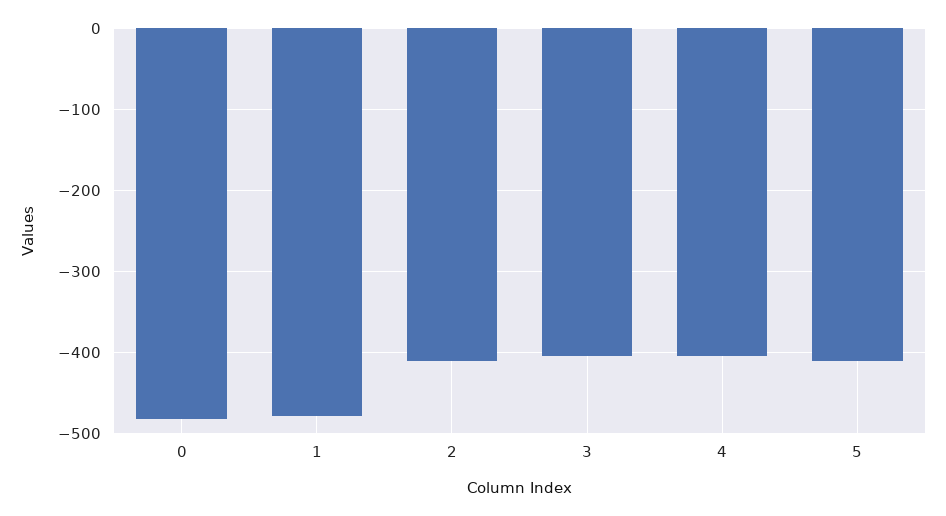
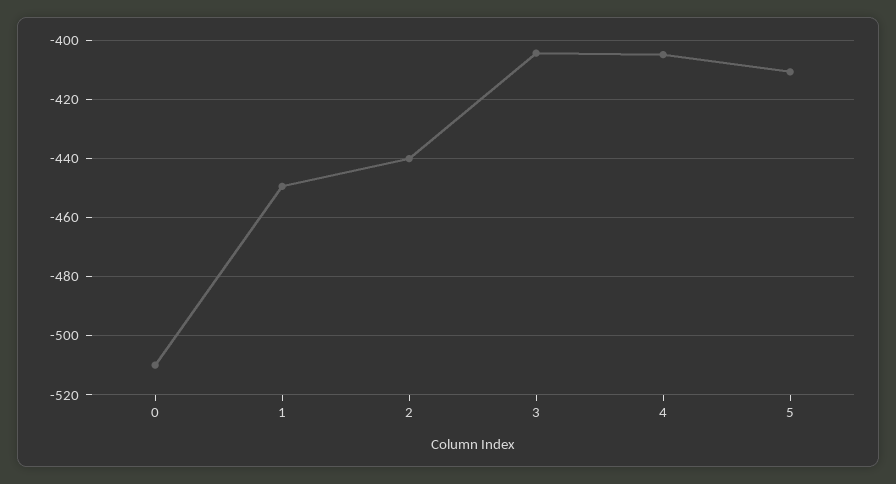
  {
-   "0": -480,
+   "0": -510,
-   "1": -480,
+   "1": -450,
-   "2": -410,
+   "2": -440,
    "3": -405,
    "4": -405,
    "5": -410
  }

